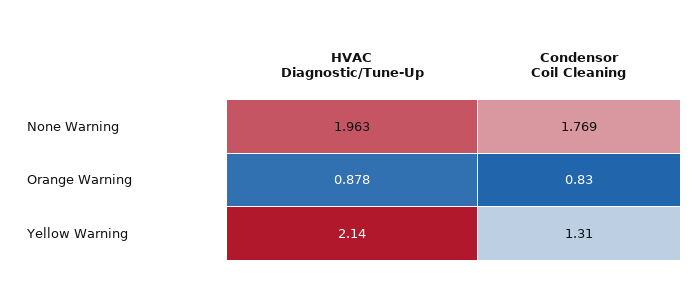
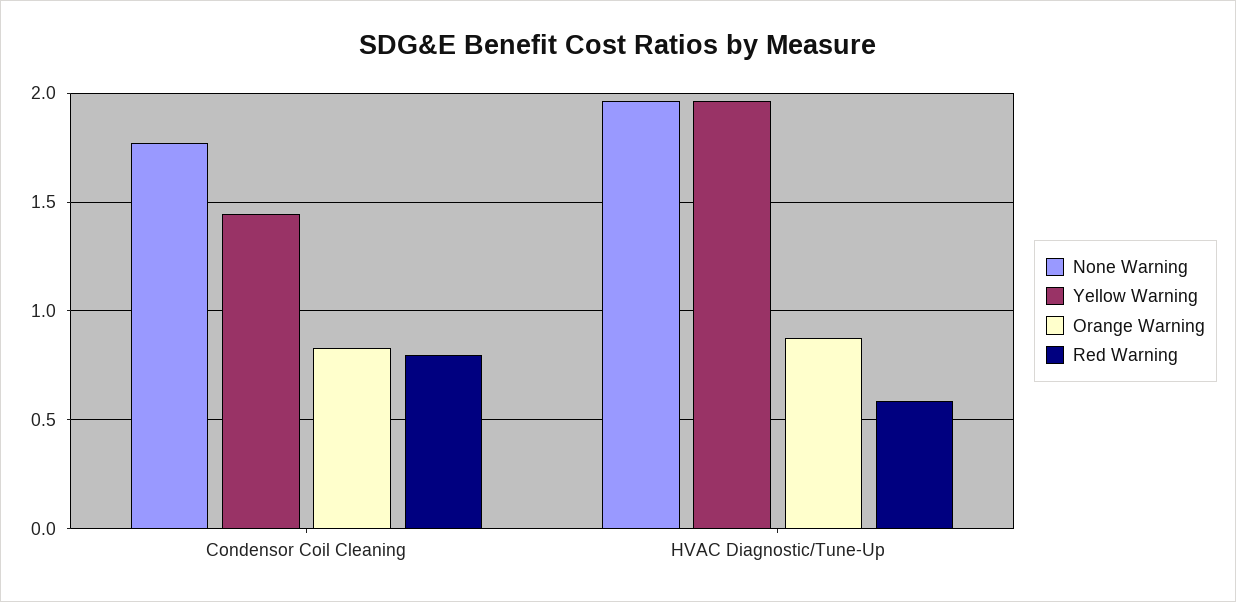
  {
    "None Warning": {
      "HVAC Diagnostic/Tune-Up": 1.963,
      "Condensor Coil Cleaning": 1.769
    },
    "Orange Warning": {
      "HVAC Diagnostic/Tune-Up": 0.878,
      "Condensor Coil Cleaning": 0.83
    },
    "Yellow Warning": {
-     "HVAC Diagnostic/Tune-Up": 2.14,
+     "HVAC Diagnostic/Tune-Up": 1.95,
-     "Condensor Coil Cleaning": 1.31
+     "Condensor Coil Cleaning": 1.45
-   }
+   },
+   "Red Warning": {
+     "Condensor Coil Cleaning": 0.8,
+     "HVAC Diagnostic/Tune-Up": 0.6
+   }
  }

